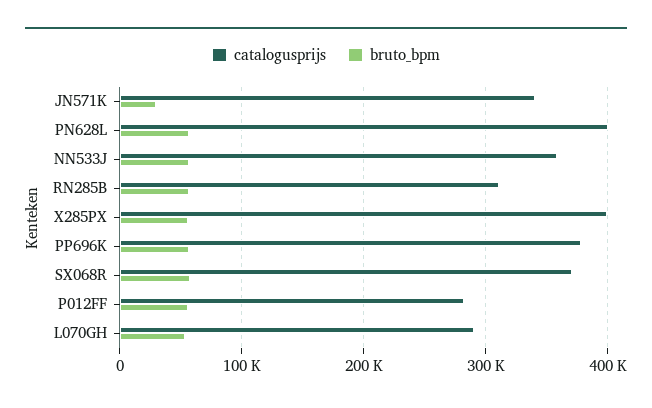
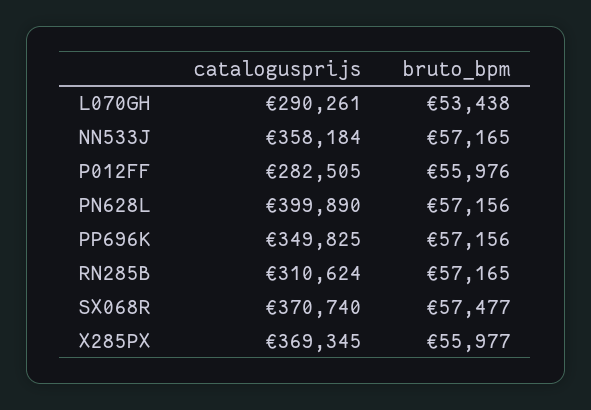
  {
    "catalogusprijs": {
-     "JN571K": 340000,
      "PN628L": 399890,
      "NN533J": 358184,
      "RN285B": 310624,
-     "X285PX": 400000,
+     "X285PX": 369345,
-     "PP696K": 380000,
+     "PP696K": 349825,
      "SX068R": 370740,
      "P012FF": 282505,
      "L070GH": 290261
    },
    "bruto_bpm": {
-     "JN571K": 30000,
      "PN628L": 57156,
      "NN533J": 57165,
      "RN285B": 57165,
      "X285PX": 55977,
      "PP696K": 57156,
      "SX068R": 57477,
      "P012FF": 55976,
      "L070GH": 53438
    }
  }

